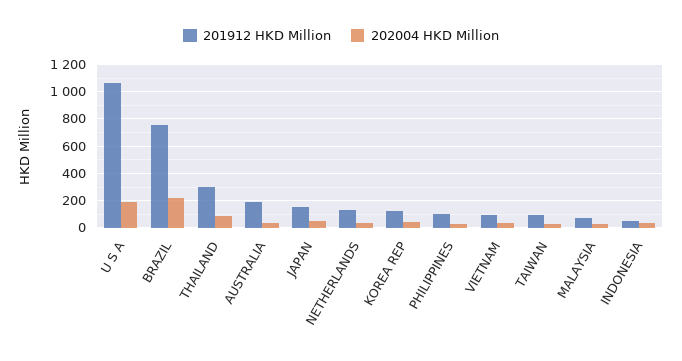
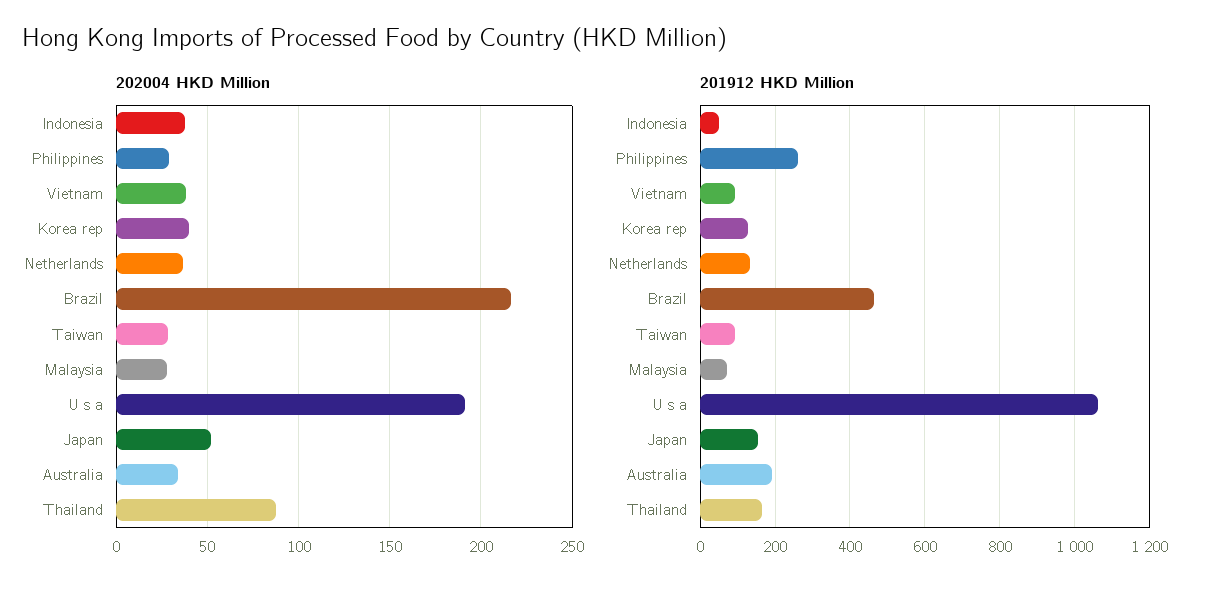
  {
    "201912 HKD Million": {
      "U S A": 1060,
-     "BRAZIL": 750,
+     "BRAZIL": 460,
-     "THAILAND": 300,
+     "THAILAND": 160,
      "AUSTRALIA": 200,
      "JAPAN": 160,
      "NETHERLANDS": 140,
      "KOREA REP": 120,
-     "PHILIPPINES": 100,
+     "PHILIPPINES": 260,
      "VIETNAM": 100,
      "TAIWAN": 100,
      "MALAYSIA": 80,
      "INDONESIA": 60
    },
    "202004 HKD Million": {
      "U S A": 190,
      "BRAZIL": 215,
      "THAILAND": 90,
      "AUSTRALIA": 35,
      "JAPAN": 50,
      "NETHERLANDS": 35,
      "KOREA REP": 40,
      "PHILIPPINES": 30,
      "VIETNAM": 40,
      "TAIWAN": 30,
      "MALAYSIA": 30,
      "INDONESIA": 40
    }
  }

